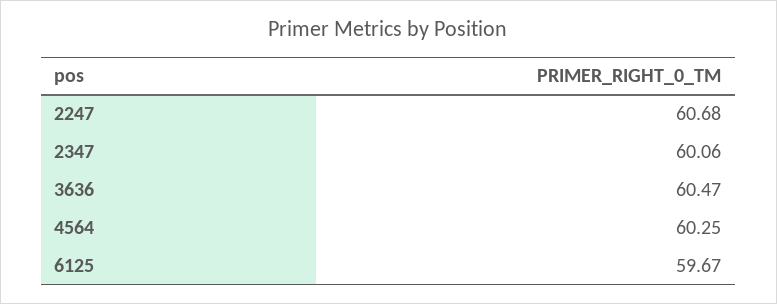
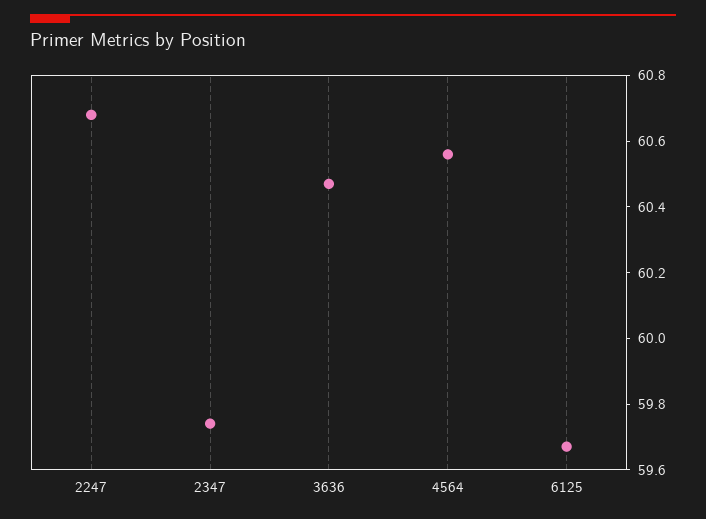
  {
    "2247": 60.68,
-   "2347": 60.06,
+   "2347": 59.75,
    "3636": 60.47,
-   "4564": 60.25,
+   "4564": 60.55,
    "6125": 59.67
  }

